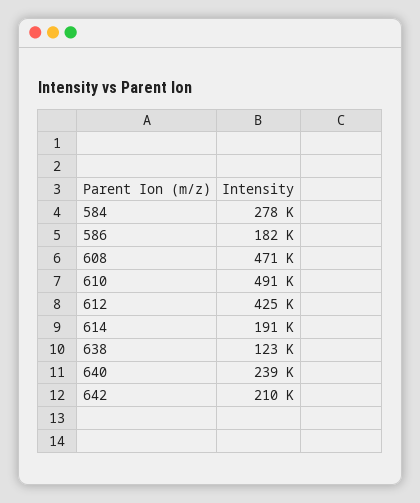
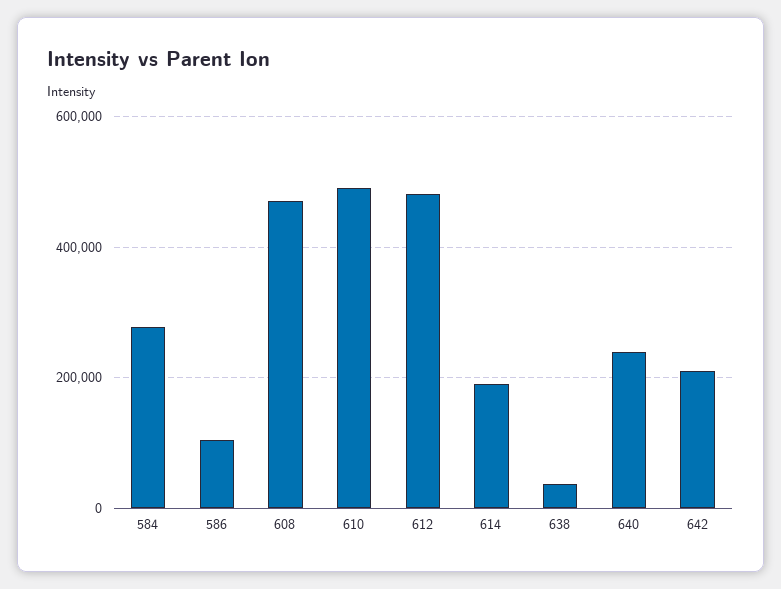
  {
    "584": 278000,
-   "586": 182000,
+   "586": 100000,
    "608": 471000,
    "610": 491000,
-   "612": 425000,
+   "612": 480000,
    "614": 191000,
-   "638": 123000,
+   "638": 40000,
    "640": 239000,
    "642": 210000
  }

